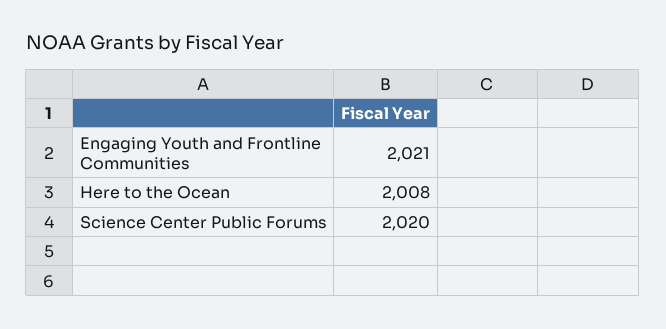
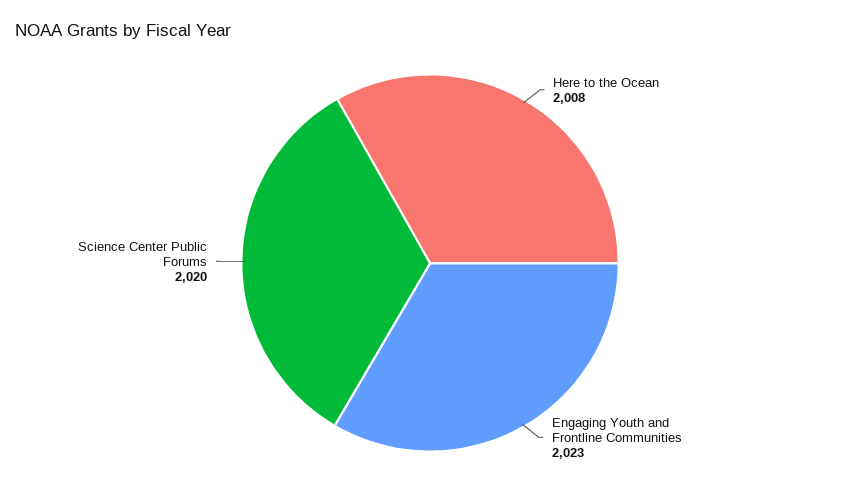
  {
-   "Engaging Youth and Frontline Communities": 2021,
+   "Engaging Youth and Frontline Communities": 2023,
    "Here to the Ocean": 2008,
    "Science Center Public Forums": 2020
  }

